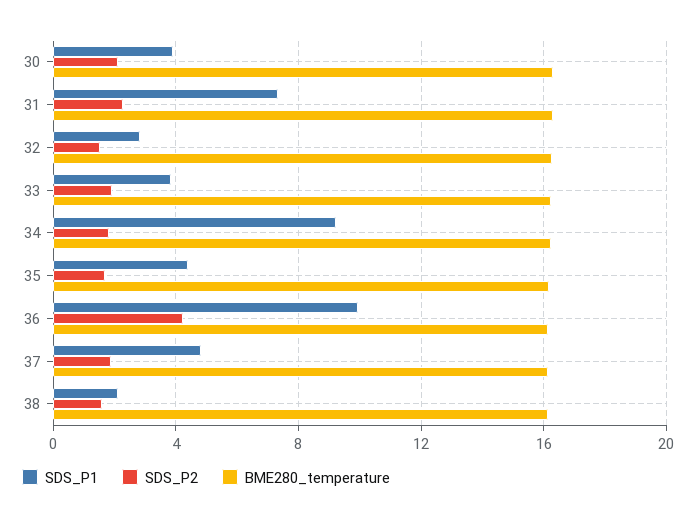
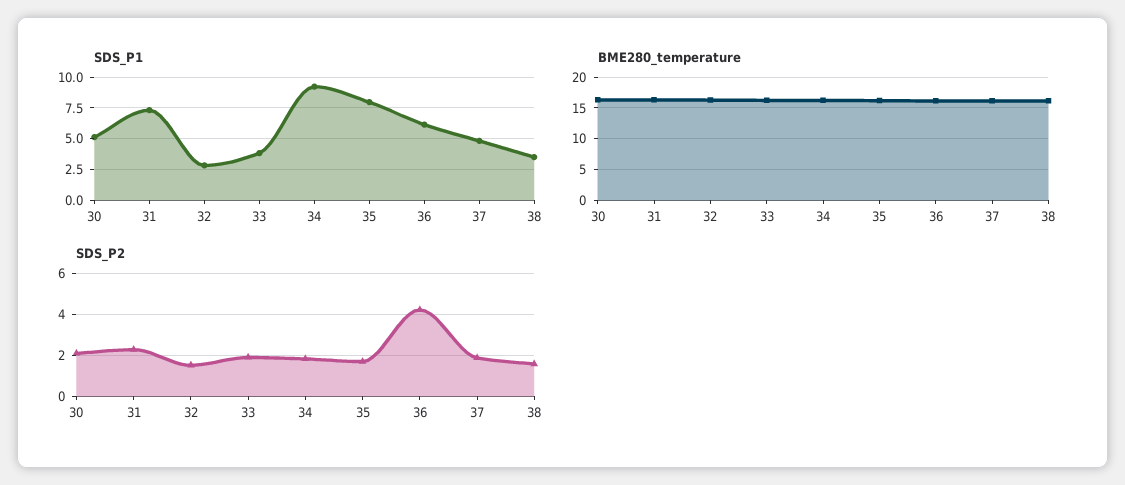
  {
    "SDS_P1": {
-     "30": 4,
+     "30": 5,
      "31": 7.5,
      "32": 3,
      "33": 4,
      "34": 9,
-     "35": 4.5,
+     "35": 8,
-     "36": 10,
+     "36": 6,
      "37": 5,
-     "38": 2
+     "38": 3.5
    },
    "SDS_P2": {
      "30": 2,
      "31": 2.5,
      "32": 1.5,
      "33": 2,
      "34": 2,
      "35": 1.5,
      "36": 4,
      "37": 2,
      "38": 1.5
    },
    "BME280_temperature": {
      "30": 16.5,
      "31": 16.5,
      "32": 16.5,
      "33": 16,
      "34": 16,
      "35": 16,
      "36": 16,
      "37": 16,
      "38": 16
    }
  }

